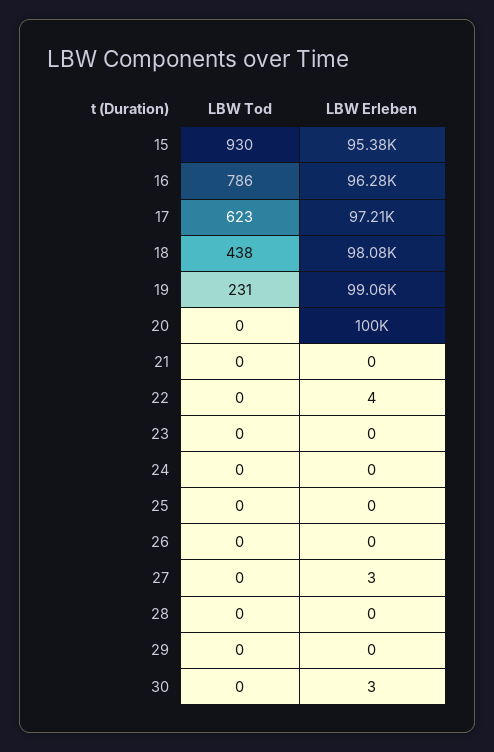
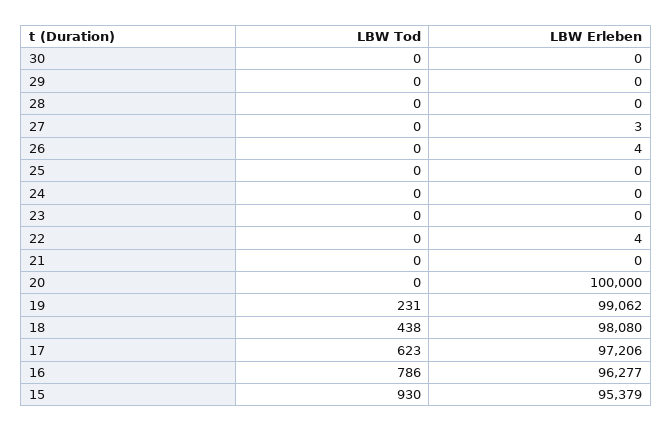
  {
    "LBW Tod": {
      "15": 930,
      "16": 786,
      "17": 623,
      "18": 438,
      "19": 231,
      "20": 0,
      "21": 0,
      "22": 0,
      "23": 0,
      "24": 0,
      "25": 0,
      "26": 0,
      "27": 0,
      "28": 0,
      "29": 0,
      "30": 0
    },
    "LBW Erleben": {
      "15": 95379,
      "16": 96277,
      "17": 97206,
      "18": 98080,
      "19": 99062,
      "20": 100000,
      "21": 0,
      "22": 4,
      "23": 0,
      "24": 0,
      "25": 0,
-     "26": 0,
+     "26": 4,
      "27": 3,
      "28": 0,
      "29": 0,
-     "30": 3
+     "30": 0
    }
  }

